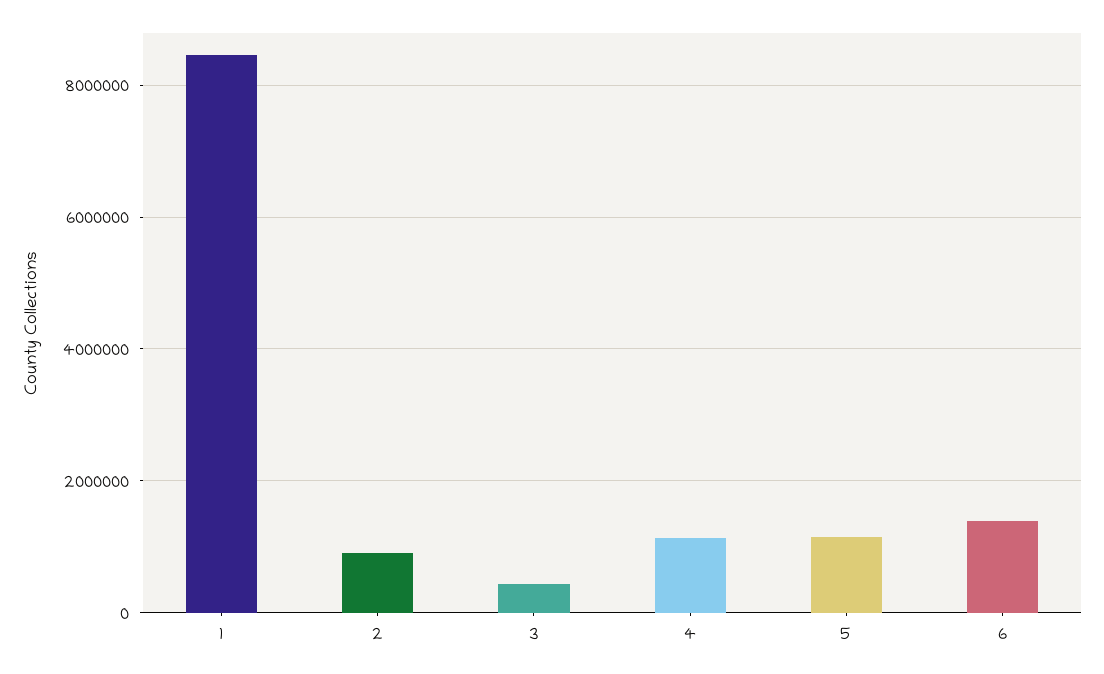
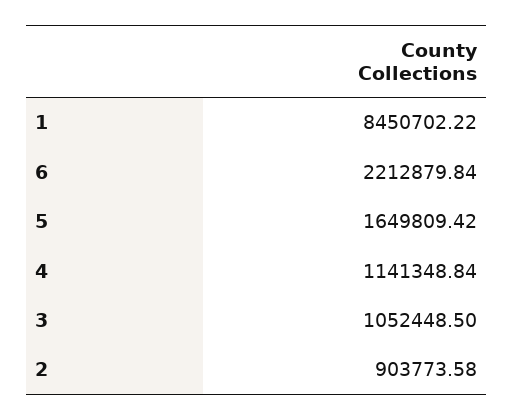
  {
    "1": 8450702.22,
    "2": 903773.58,
-   "3": 400000,
+   "3": 1052448.5,
    "4": 1141348.84,
-   "5": 1200000,
+   "5": 1649809.42,
-   "6": 1400000
+   "6": 2212879.84
  }

